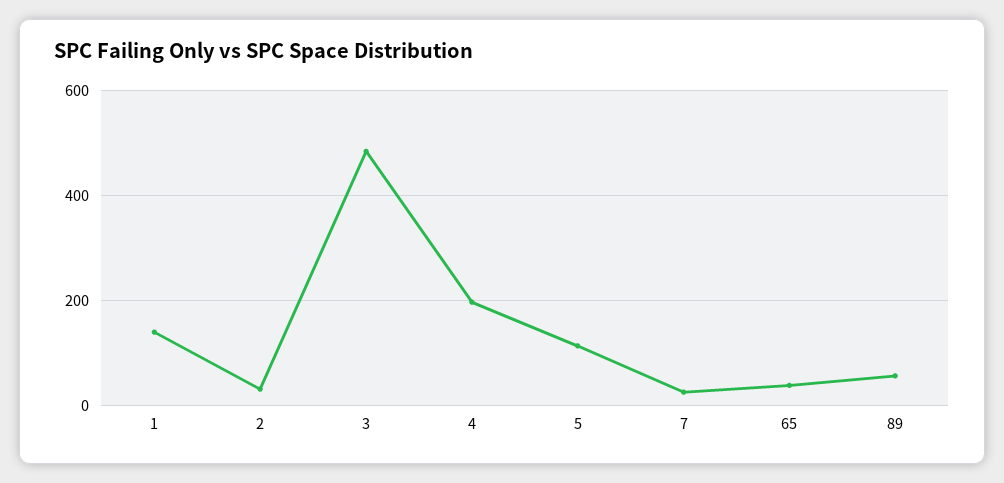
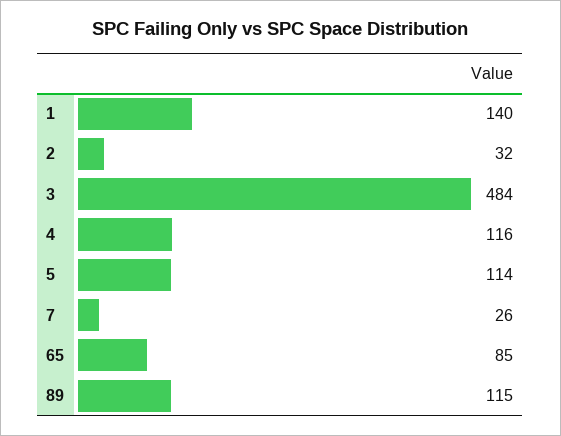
  {
    "1": 140,
    "2": 32,
    "3": 484,
-   "4": 200,
+   "4": 116,
    "5": 114,
    "7": 26,
-   "65": 40,
+   "65": 85,
-   "89": 60
+   "89": 115
  }

